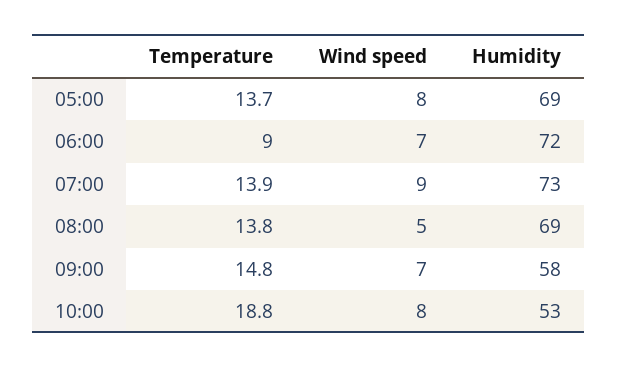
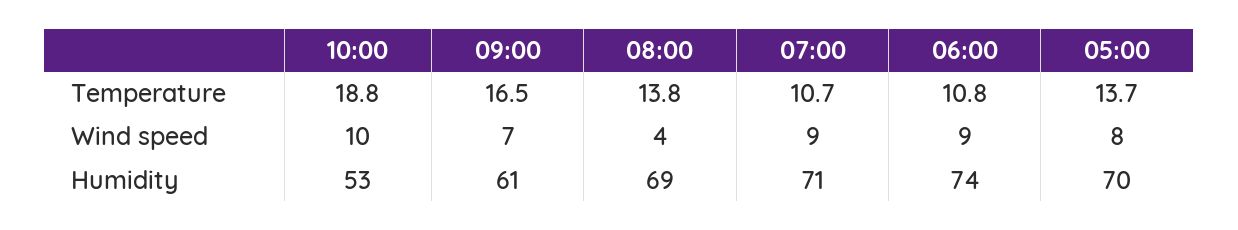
  {
    "Temperature": {
      "05:00": 13.7,
-     "06:00": 9,
+     "06:00": 10.8,
-     "07:00": 13.9,
+     "07:00": 10.7,
      "08:00": 13.8,
-     "09:00": 14.8,
+     "09:00": 16.5,
      "10:00": 18.8
    },
    "Wind speed": {
      "05:00": 8,
-     "06:00": 7,
+     "06:00": 9,
      "07:00": 9,
-     "08:00": 5,
+     "08:00": 4,
      "09:00": 7,
-     "10:00": 8
+     "10:00": 10
    },
    "Humidity": {
-     "05:00": 69,
+     "05:00": 70,
-     "06:00": 72,
+     "06:00": 74,
-     "07:00": 73,
+     "07:00": 71,
      "08:00": 69,
-     "09:00": 58,
+     "09:00": 61,
      "10:00": 53
    }
  }

